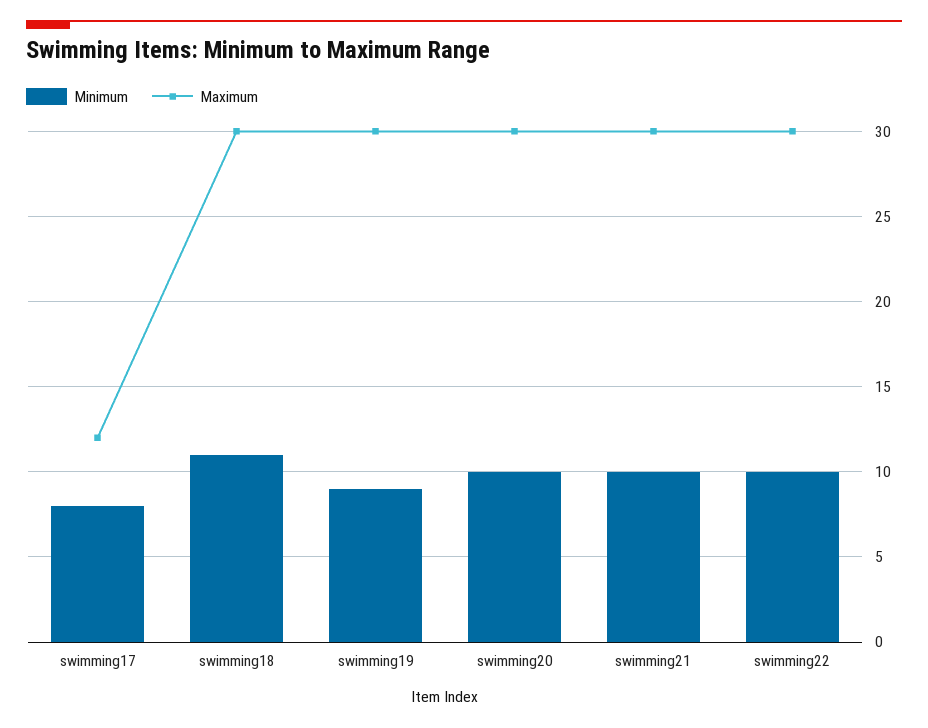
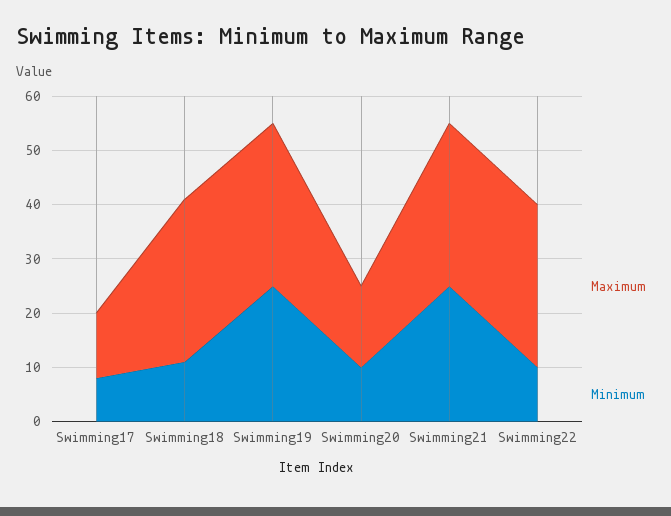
  {
    "Minimum": {
      "swimming17": 8,
      "swimming18": 11,
-     "swimming19": 9,
+     "swimming19": 25,
      "swimming20": 10,
-     "swimming21": 10,
+     "swimming21": 25,
      "swimming22": 10
    },
    "Maximum": {
      "swimming17": 12,
      "swimming18": 30,
      "swimming19": 30,
-     "swimming20": 30,
+     "swimming20": 15,
      "swimming21": 30,
      "swimming22": 30
    }
  }

